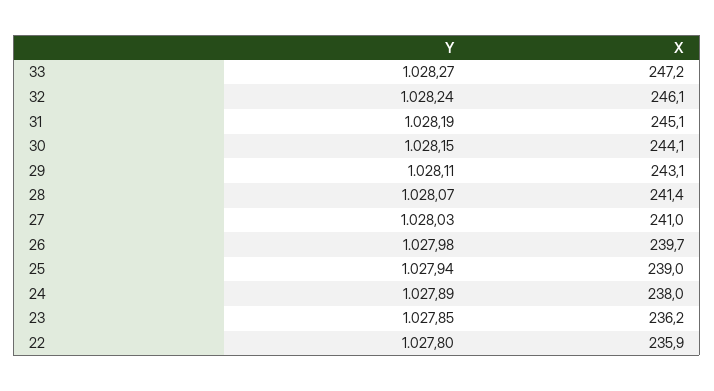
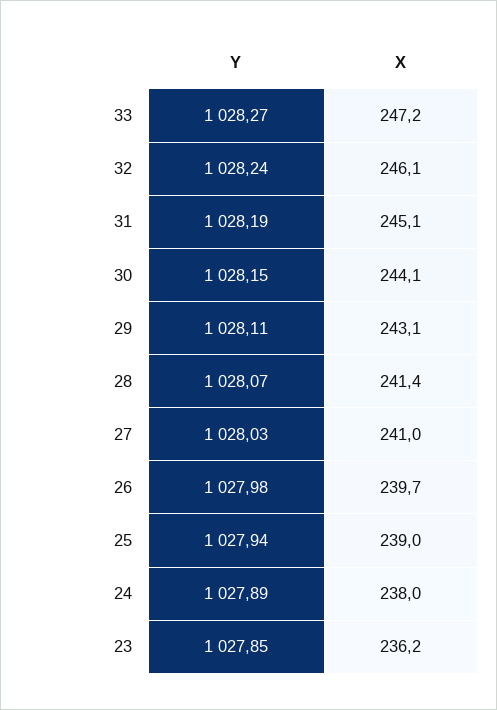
  {
    "Y": {
      "33": 1028.27,
      "32": 1028.24,
      "31": 1028.19,
      "30": 1028.15,
      "29": 1028.11,
      "28": 1028.07,
      "27": 1028.03,
      "26": 1027.98,
      "25": 1027.94,
      "24": 1027.89,
-     "23": 1027.85,
+     "23": 1027.85
-     "22": 1027.8
    },
    "X": {
      "33": 247.2,
      "32": 246.1,
      "31": 245.1,
      "30": 244.1,
      "29": 243.1,
      "28": 241.4,
      "27": 241,
      "26": 239.7,
      "25": 239,
      "24": 238,
-     "23": 236.2,
+     "23": 236.2
-     "22": 235.9
    }
  }

